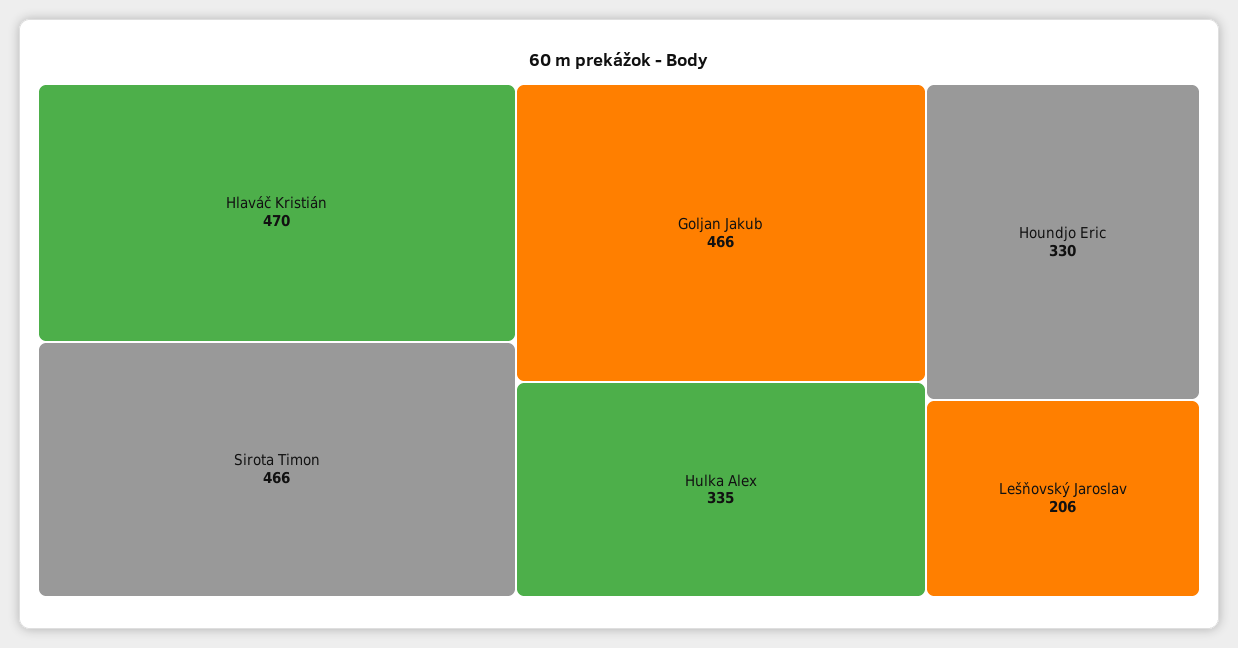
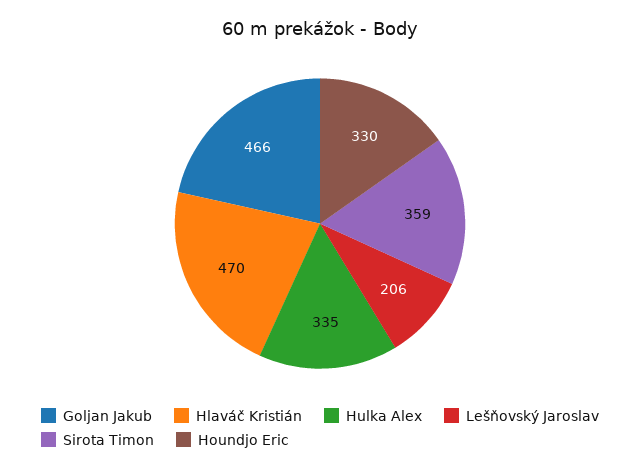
  {
    "Hlaváč Kristián": 470,
-   "Sirota Timon": 466,
+   "Sirota Timon": 359,
    "Goljan Jakub": 466,
    "Hulka Alex": 335,
    "Houndjo Eric": 330,
    "Lešňovský Jaroslav": 206
  }

